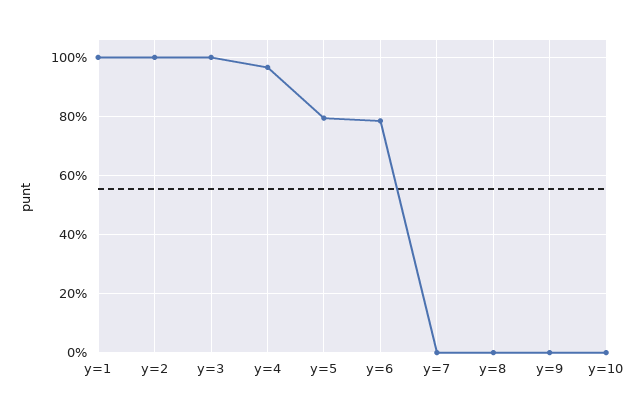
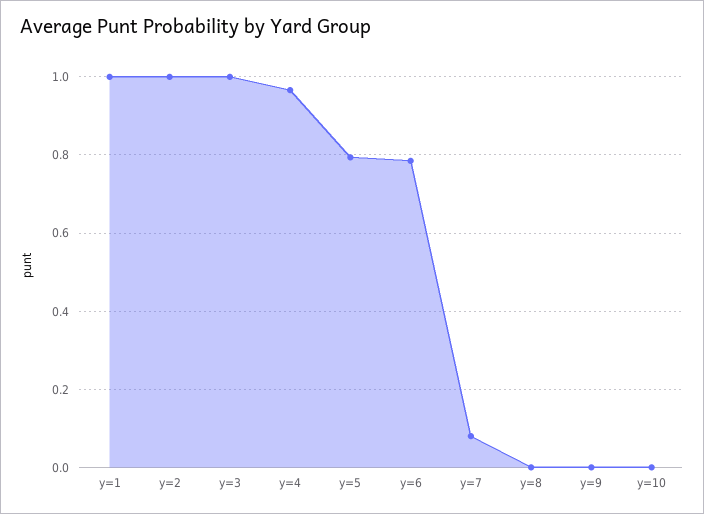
  {
    "y=1": 1,
    "y=2": 1,
    "y=3": 1,
    "y=4": 0.96,
    "y=5": 0.8,
    "y=6": 0.78,
-   "y=7": 0,
+   "y=7": 0.08,
    "y=8": 0,
    "y=9": 0,
    "y=10": 0
  }

